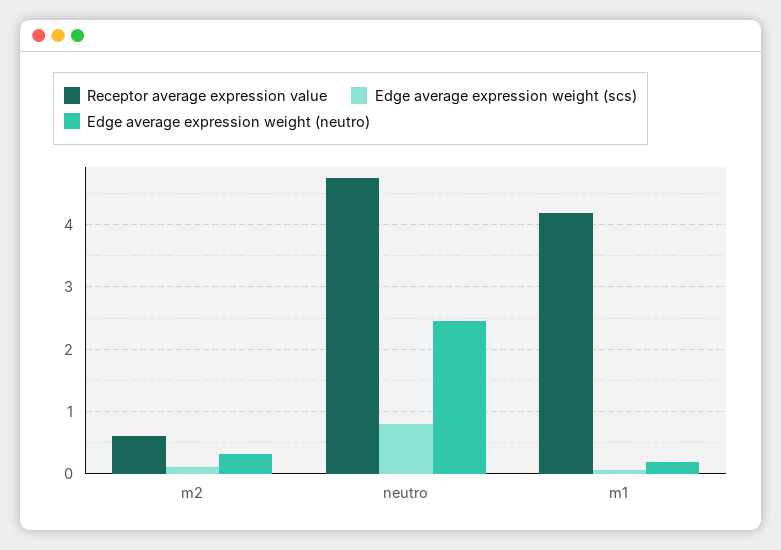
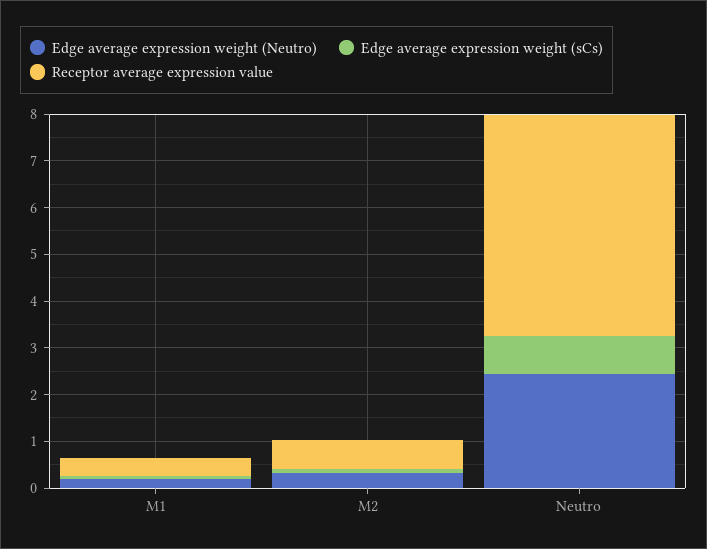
  {
    "Receptor average expression value": {
      "m2": 0.6,
      "neutro": 4.7,
-     "m1": 4.2
+     "m1": 0.4
    },
    "Edge average expression weight (scs)": {
      "m2": 0.1,
      "neutro": 0.8,
      "m1": 0.1
    },
    "Edge average expression weight (neutro)": {
      "m2": 0.3,
      "neutro": 2.5,
      "m1": 0.2
    }
  }

